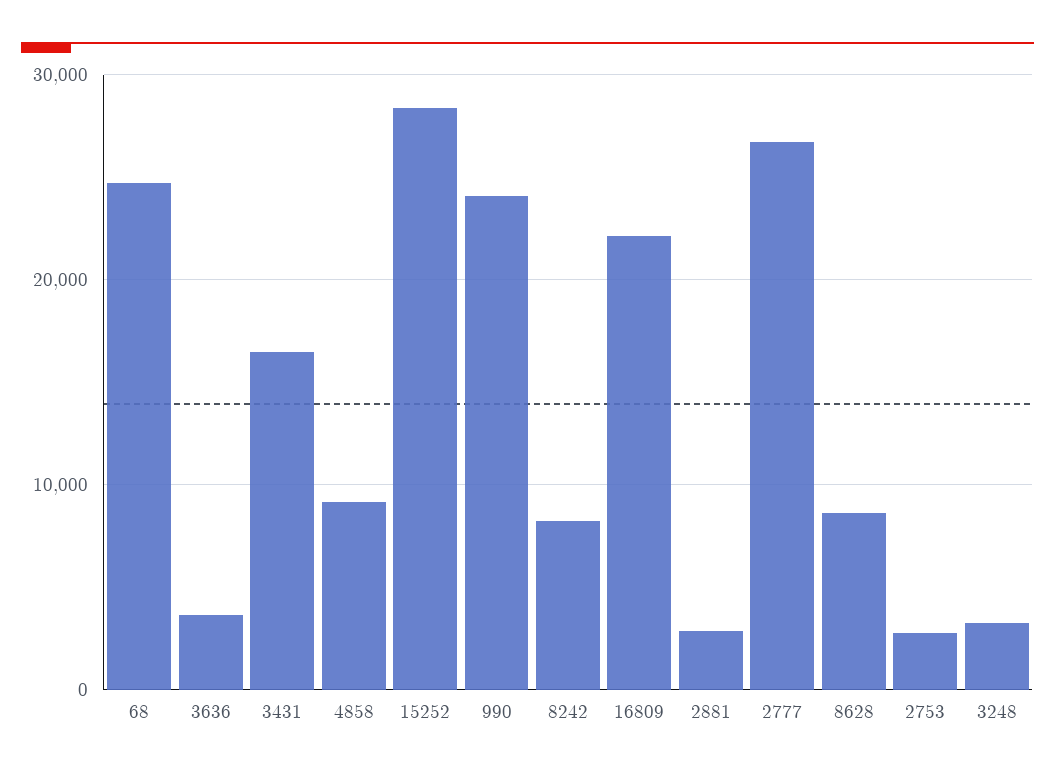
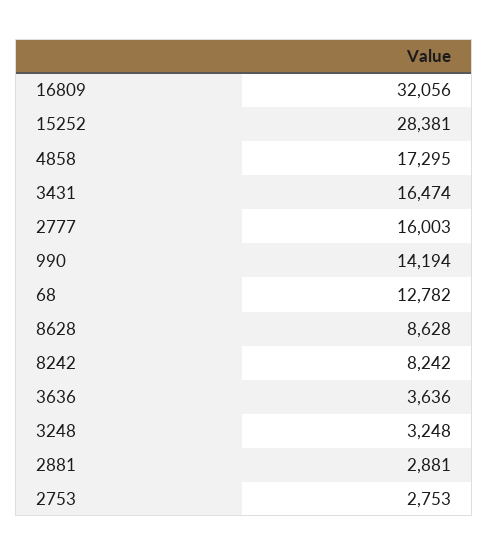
  {
-   "68": 25000,
+   "68": 12782,
    "3636": 3636,
    "3431": 16474,
-   "4858": 9000,
+   "4858": 17295,
    "15252": 28381,
-   "990": 24000,
+   "990": 14194,
    "8242": 8242,
-   "16809": 22000,
+   "16809": 32056,
    "2881": 2881,
-   "2777": 27000,
+   "2777": 16003,
    "8628": 8628,
    "2753": 2753,
    "3248": 3248
  }

